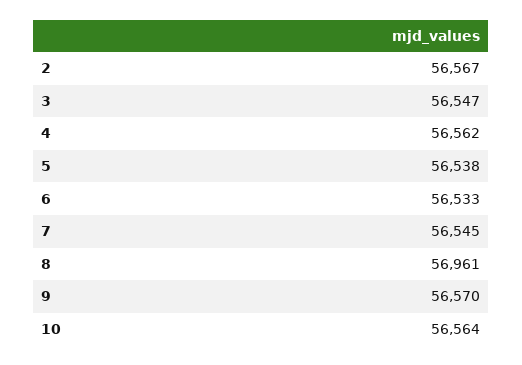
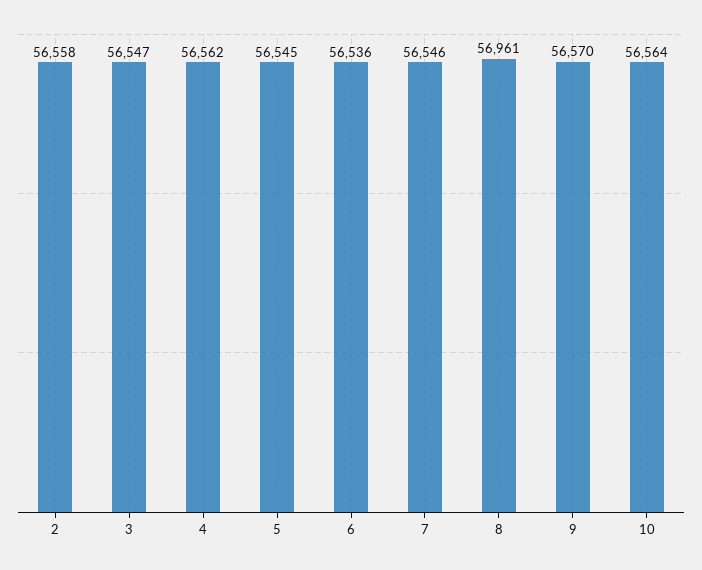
  {
-   "2": 56567,
+   "2": 56558,
    "3": 56547,
    "4": 56562,
-   "5": 56538,
+   "5": 56545,
-   "6": 56533,
+   "6": 56536,
-   "7": 56545,
+   "7": 56546,
    "8": 56961,
    "9": 56570,
    "10": 56564
  }

